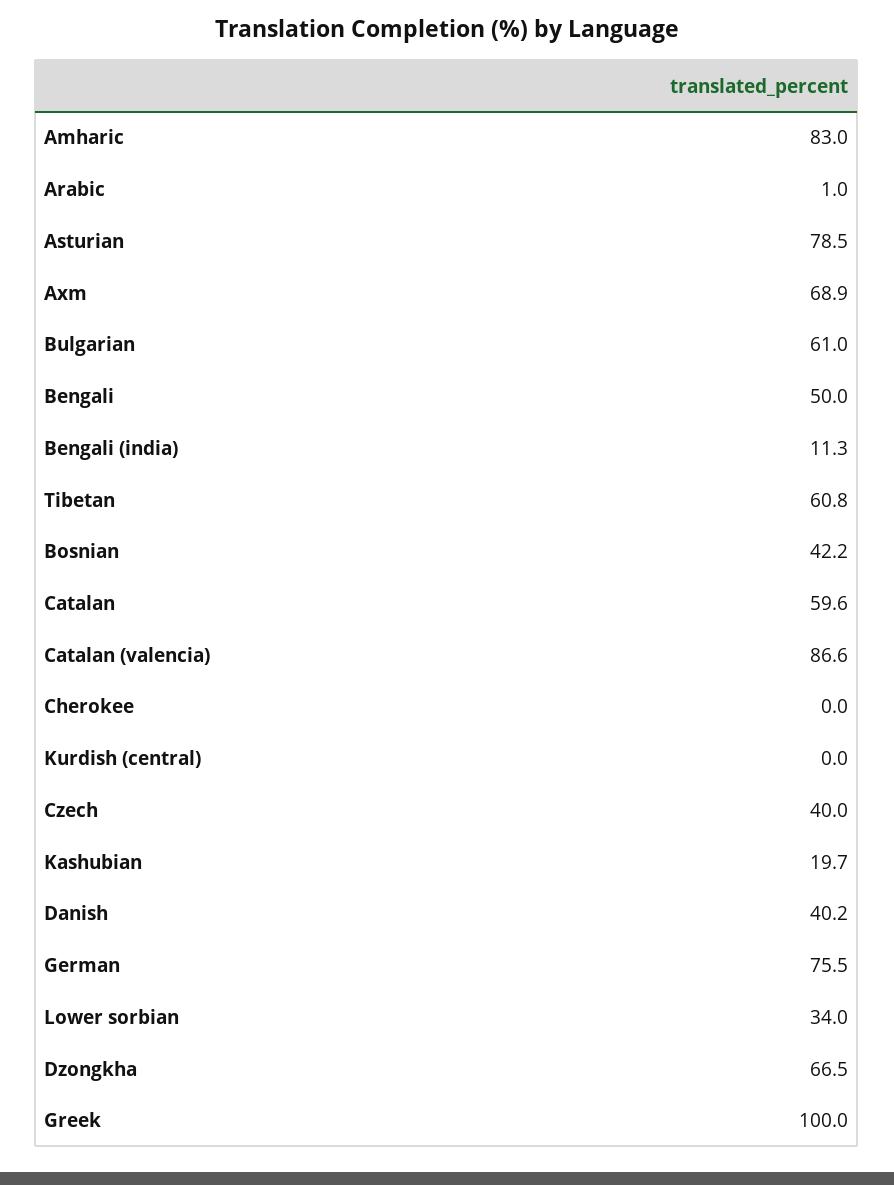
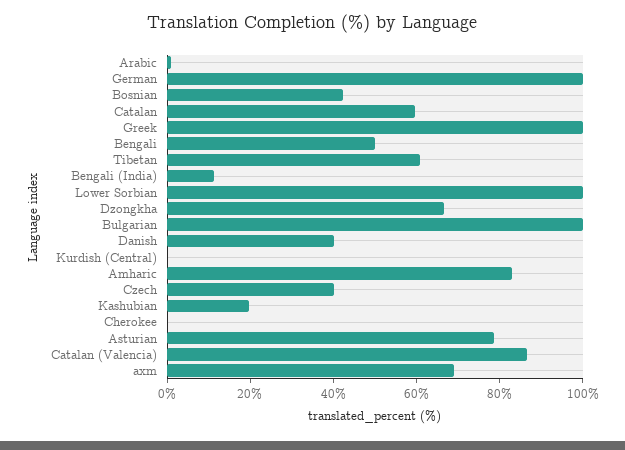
  {
    "Amharic": 83,
    "Arabic": 1,
    "Asturian": 78.5,
    "Axm": 68.9,
-   "Bulgarian": 61,
+   "Bulgarian": 100,
    "Bengali": 50,
    "Bengali (india)": 11.3,
    "Tibetan": 60.8,
    "Bosnian": 42.2,
    "Catalan": 59.6,
    "Catalan (valencia)": 86.6,
    "Cherokee": 0,
    "Kurdish (central)": 0,
    "Czech": 40,
    "Kashubian": 19.7,
    "Danish": 40.2,
-   "German": 75.5,
+   "German": 100,
-   "Lower sorbian": 34,
+   "Lower sorbian": 100,
    "Dzongkha": 66.5,
    "Greek": 100
  }

